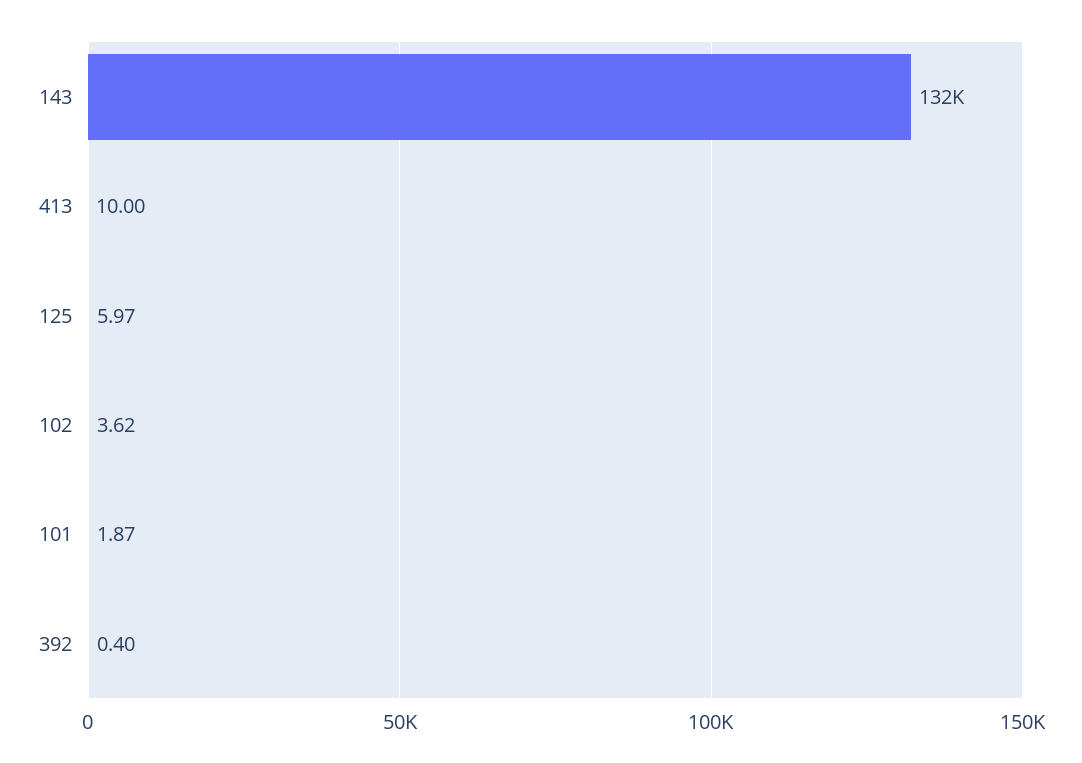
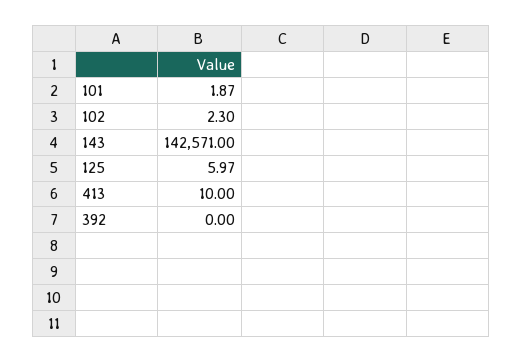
  {
-   "143": 132000,
+   "143": 142571,
    "413": 10,
    "125": 5.97,
-   "102": 3.62,
+   "102": 2.3,
    "101": 1.87,
-   "392": 0.4
+   "392": 0
  }

